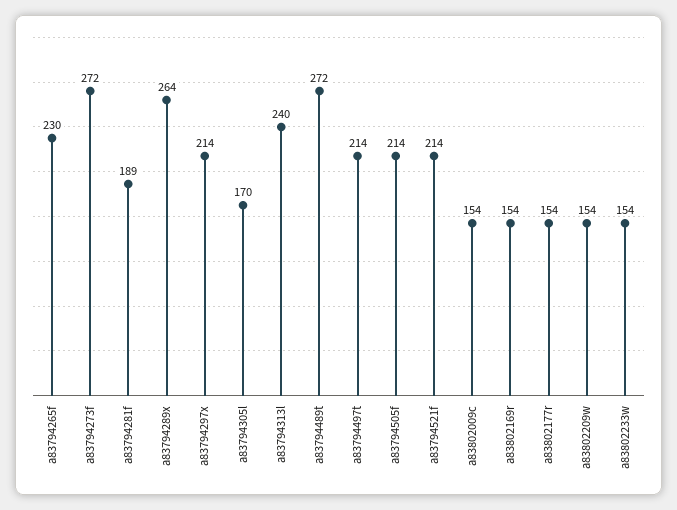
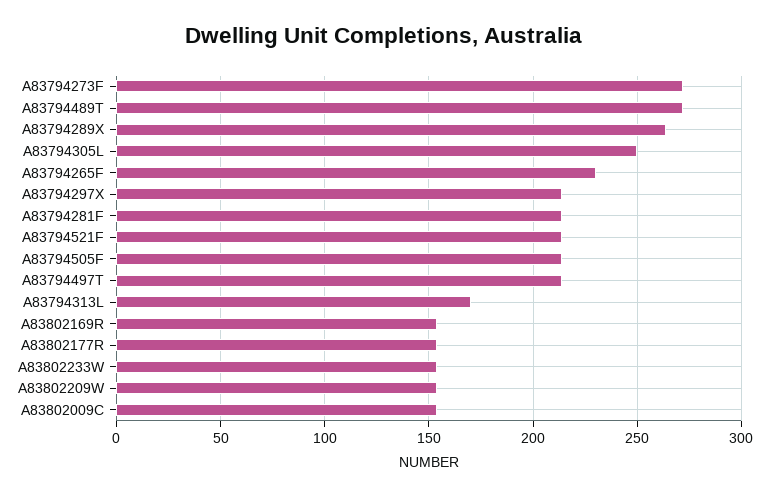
  {
    "a83794265f": 230,
    "a83794273f": 272,
-   "a83794281f": 189,
+   "a83794281f": 215,
    "a83794289x": 264,
    "a83794297x": 214,
-   "a83794305l": 170,
+   "a83794305l": 250,
-   "a83794313l": 240,
+   "a83794313l": 170,
    "a83794489t": 272,
    "a83794497t": 214,
    "a83794505f": 214,
    "a83794521f": 214,
    "a83802009c": 154,
    "a83802169r": 154,
    "a83802177r": 154,
    "a83802209w": 154,
    "a83802233w": 154
  }

